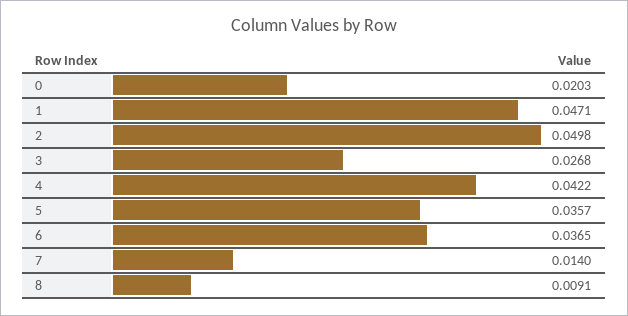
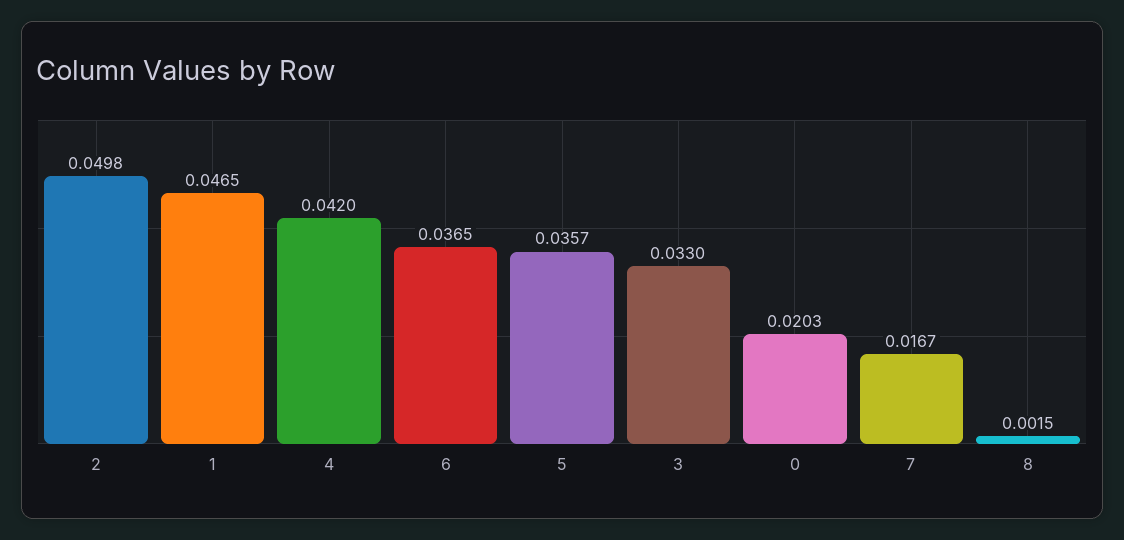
  {
    "0": 0.0203,
-   "1": 0.0471,
+   "1": 0.0465,
    "2": 0.0498,
-   "3": 0.0268,
+   "3": 0.033,
-   "4": 0.0422,
+   "4": 0.042,
    "5": 0.0357,
    "6": 0.0365,
-   "7": 0.014,
+   "7": 0.0167,
-   "8": 0.0091
+   "8": 0.0015
  }

